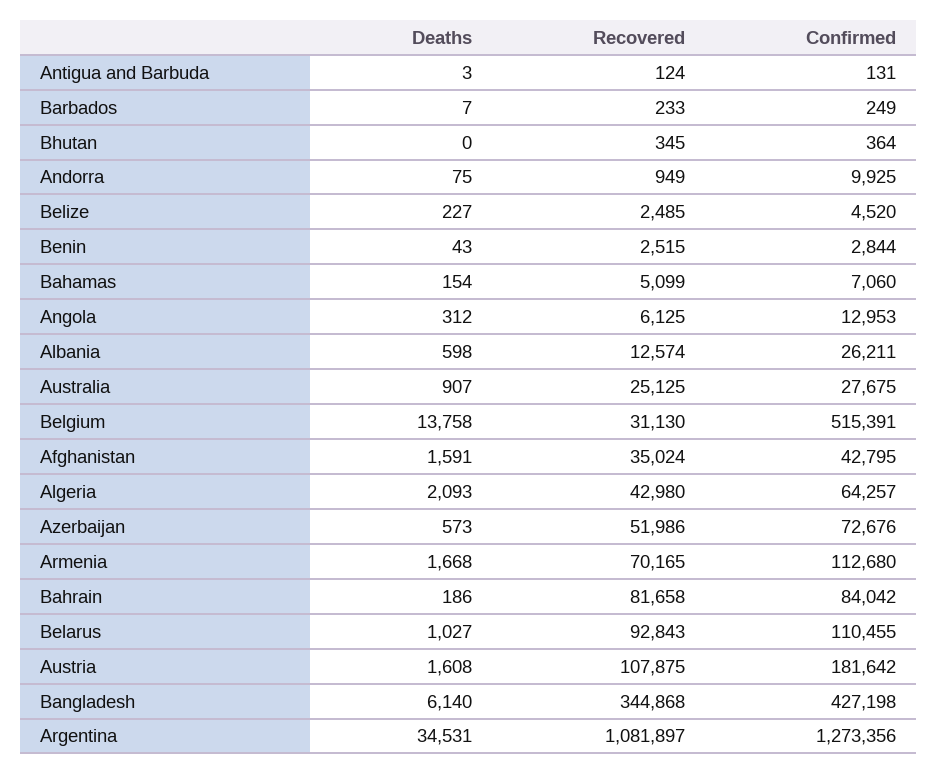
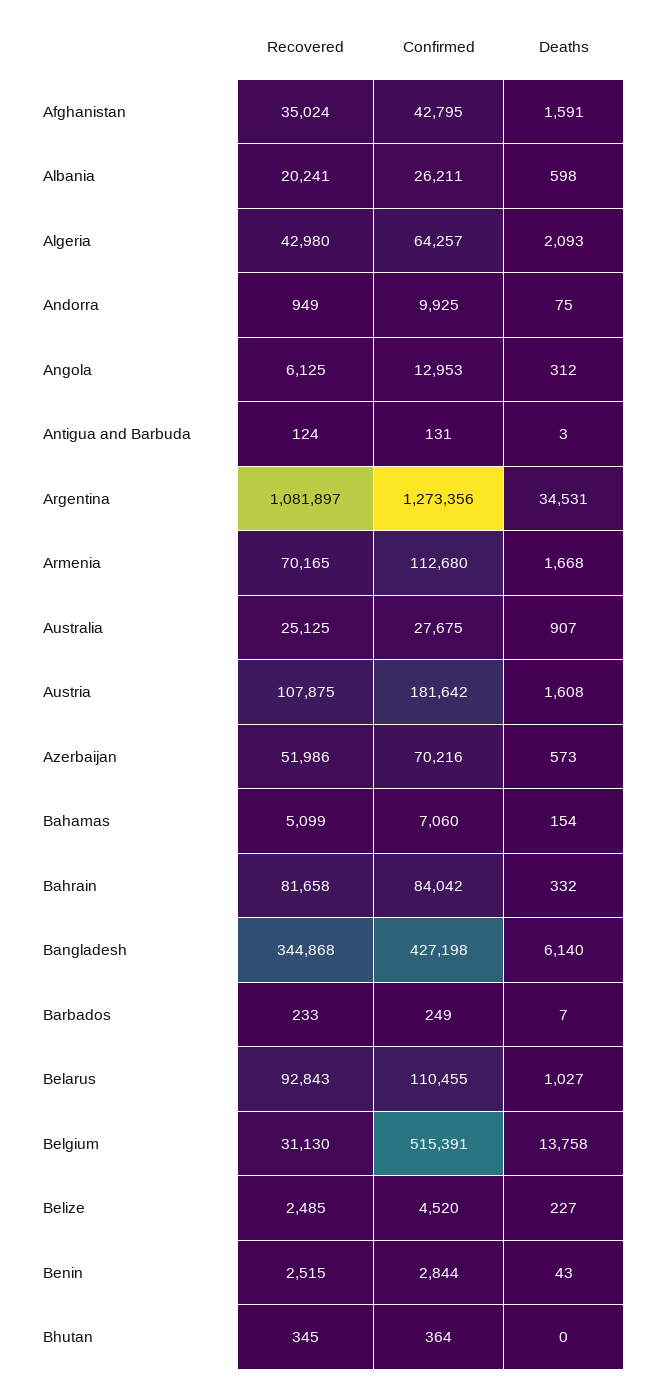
  {
    "Deaths": {
      "Antigua and Barbuda": 3,
      "Barbados": 7,
      "Bhutan": 0,
      "Andorra": 75,
      "Belize": 227,
      "Benin": 43,
      "Bahamas": 154,
      "Angola": 312,
      "Albania": 598,
      "Australia": 907,
      "Belgium": 13758,
      "Afghanistan": 1591,
      "Algeria": 2093,
      "Azerbaijan": 573,
      "Armenia": 1668,
-     "Bahrain": 186,
+     "Bahrain": 332,
      "Belarus": 1027,
      "Austria": 1608,
      "Bangladesh": 6140,
      "Argentina": 34531
    },
    "Recovered": {
      "Antigua and Barbuda": 124,
      "Barbados": 233,
      "Bhutan": 345,
      "Andorra": 949,
      "Belize": 2485,
      "Benin": 2515,
      "Bahamas": 5099,
      "Angola": 6125,
-     "Albania": 12574,
+     "Albania": 20241,
      "Australia": 25125,
      "Belgium": 31130,
      "Afghanistan": 35024,
      "Algeria": 42980,
      "Azerbaijan": 51986,
      "Armenia": 70165,
      "Bahrain": 81658,
      "Belarus": 92843,
      "Austria": 107875,
      "Bangladesh": 344868,
      "Argentina": 1081897
    },
    "Confirmed": {
      "Antigua and Barbuda": 131,
      "Barbados": 249,
      "Bhutan": 364,
      "Andorra": 9925,
      "Belize": 4520,
      "Benin": 2844,
      "Bahamas": 7060,
      "Angola": 12953,
      "Albania": 26211,
      "Australia": 27675,
      "Belgium": 515391,
      "Afghanistan": 42795,
      "Algeria": 64257,
-     "Azerbaijan": 72676,
+     "Azerbaijan": 70216,
      "Armenia": 112680,
      "Bahrain": 84042,
      "Belarus": 110455,
      "Austria": 181642,
      "Bangladesh": 427198,
      "Argentina": 1273356
    }
  }

